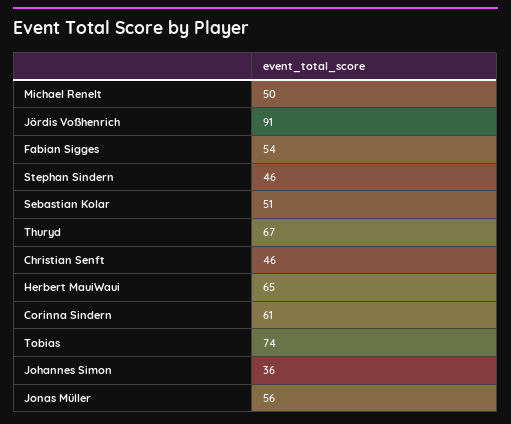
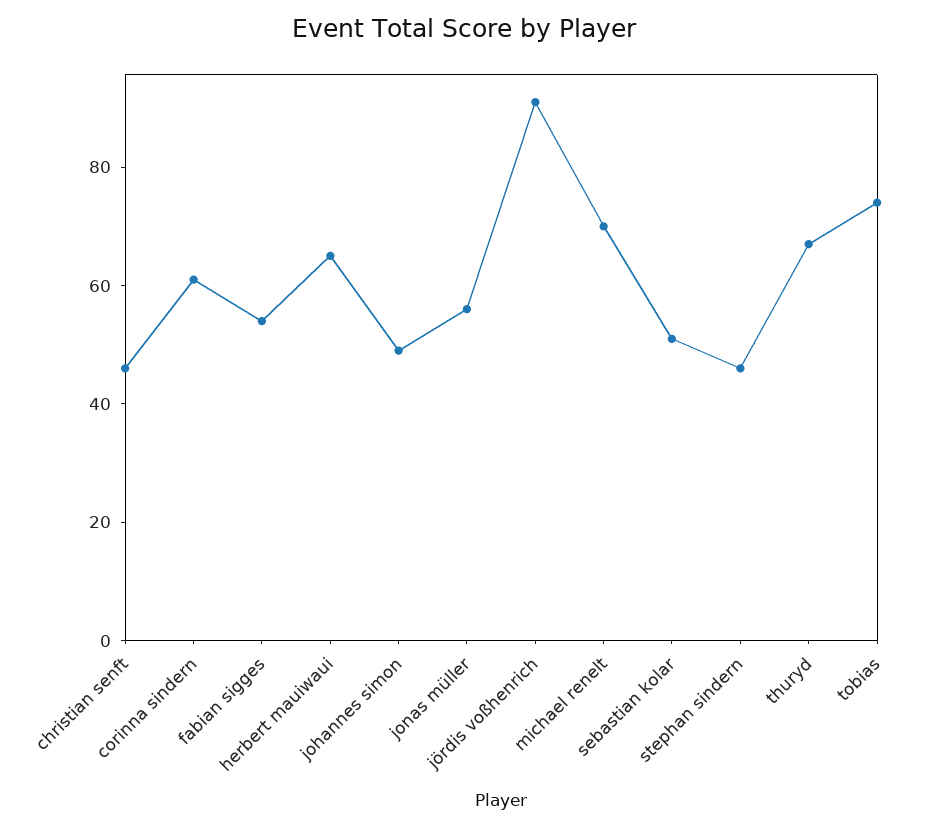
  {
-   "Michael Renelt": 50,
+   "Michael Renelt": 70,
    "Jördis Voßhenrich": 91,
    "Fabian Sigges": 54,
    "Stephan Sindern": 46,
    "Sebastian Kolar": 51,
    "Thuryd": 67,
    "Christian Senft": 46,
    "Herbert MauiWaui": 65,
    "Corinna Sindern": 61,
    "Tobias": 74,
-   "Johannes Simon": 36,
+   "Johannes Simon": 50,
    "Jonas Müller": 56
  }

